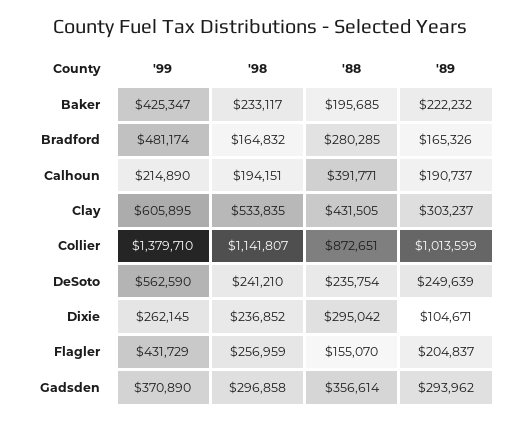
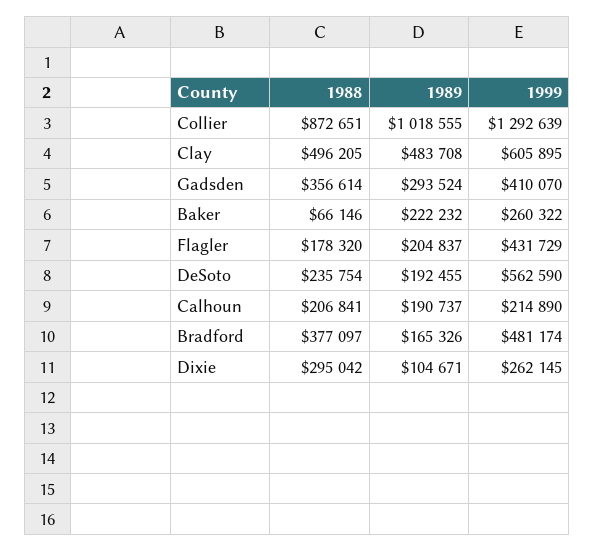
  {
    "'99": {
-     "Baker": 425347,
+     "Baker": 260322,
      "Bradford": 481174,
      "Calhoun": 214890,
      "Clay": 605895,
-     "Collier": 1379710,
+     "Collier": 1292639,
      "DeSoto": 562590,
      "Dixie": 262145,
      "Flagler": 431729,
-     "Gadsden": 370890
+     "Gadsden": 410070
    },
-   "'98": {
-     "Baker": 233117,
-     "Bradford": 164832,
-     "Calhoun": 194151,
-     "Clay": 533835,
-     "Collier": 1141807,
-     "DeSoto": 241210,
-     "Dixie": 236852,
-     "Flagler": 256959,
-     "Gadsden": 296858
-   },
    "'88": {
-     "Baker": 195685,
+     "Baker": 66146,
-     "Bradford": 280285,
+     "Bradford": 377097,
-     "Calhoun": 391771,
+     "Calhoun": 206841,
-     "Clay": 431505,
+     "Clay": 496205,
      "Collier": 872651,
      "DeSoto": 235754,
      "Dixie": 295042,
-     "Flagler": 155070,
+     "Flagler": 178320,
      "Gadsden": 356614
    },
    "'89": {
      "Baker": 222232,
      "Bradford": 165326,
      "Calhoun": 190737,
-     "Clay": 303237,
+     "Clay": 483708,
-     "Collier": 1013599,
+     "Collier": 1018555,
-     "DeSoto": 249639,
+     "DeSoto": 192455,
      "Dixie": 104671,
      "Flagler": 204837,
-     "Gadsden": 293962
+     "Gadsden": 293524
    }
  }

